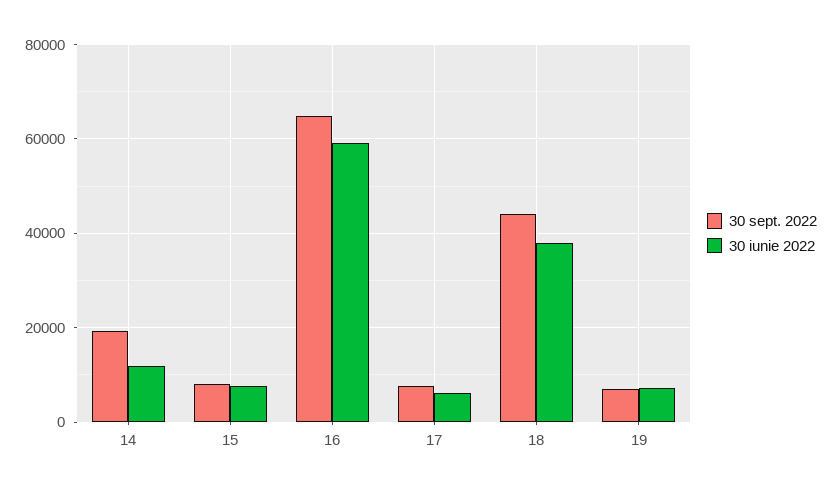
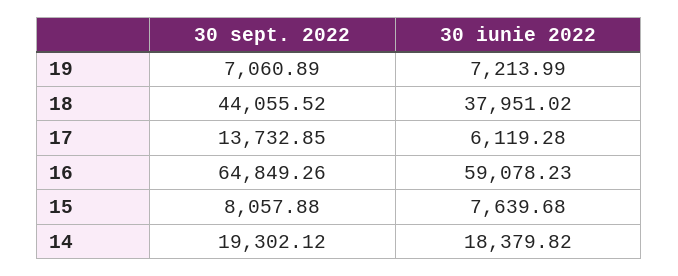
  {
    "30 sept. 2022": {
      "14": 19302.12,
      "15": 8057.88,
      "16": 64849.26,
-     "17": 8000,
+     "17": 13732.85,
      "18": 44055.52,
      "19": 7060.89
    },
    "30 iunie 2022": {
-     "14": 12000,
+     "14": 18379.82,
      "15": 7639.68,
      "16": 59078.23,
      "17": 6119.28,
      "18": 37951.02,
      "19": 7213.99
    }
  }

